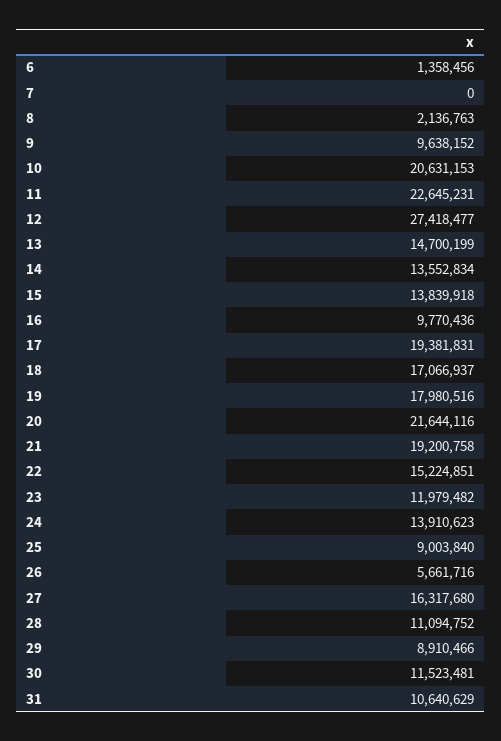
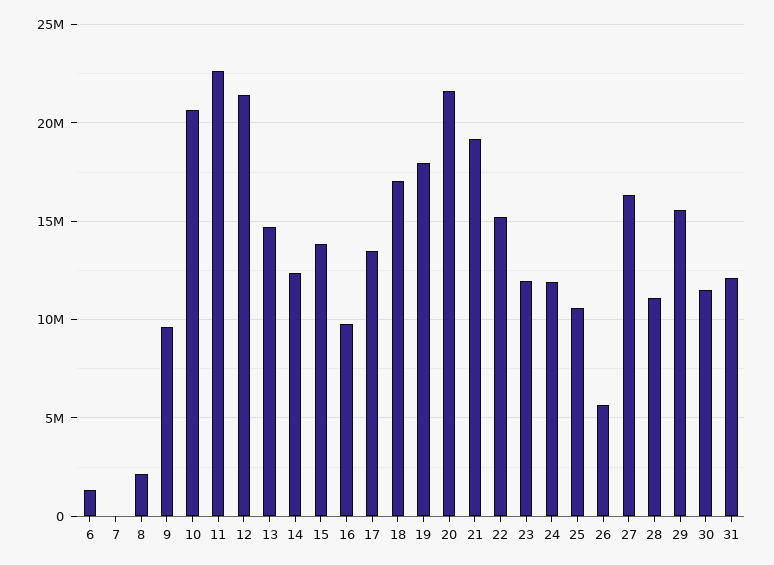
  {
    "6": 1358456,
    "7": 0,
    "8": 2136763,
    "9": 9638152,
    "10": 20631153,
    "11": 22645231,
-   "12": 27418477,
+   "12": 21500000,
    "13": 14700199,
-   "14": 13552834,
+   "14": 12500000,
    "15": 13839918,
    "16": 9770436,
-   "17": 19381831,
+   "17": 13500000,
    "18": 17066937,
    "19": 17980516,
    "20": 21644116,
    "21": 19200758,
    "22": 15224851,
    "23": 11979482,
-   "24": 13910623,
+   "24": 12000000,
-   "25": 9003840,
+   "25": 10500000,
    "26": 5661716,
    "27": 16317680,
    "28": 11094752,
-   "29": 8910466,
+   "29": 15500000,
    "30": 11523481,
-   "31": 10640629
+   "31": 12000000
  }

